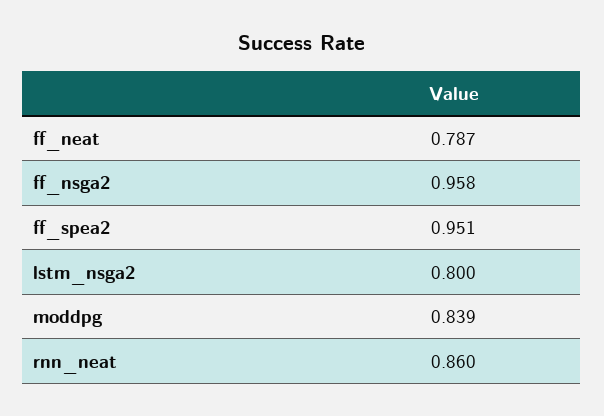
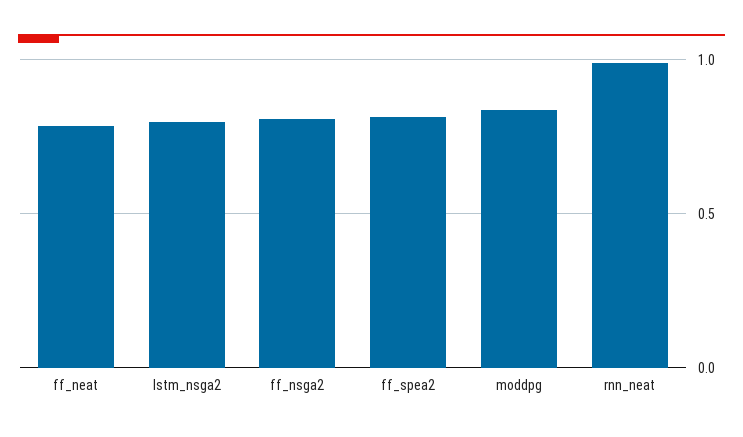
  {
    "ff_neat": 0.787,
-   "ff_nsga2": 0.958,
+   "ff_nsga2": 0.8,
-   "ff_spea2": 0.951,
+   "ff_spea2": 0.8,
    "lstm_nsga2": 0.8,
    "moddpg": 0.839,
-   "rnn_neat": 0.86
+   "rnn_neat": 1
  }

